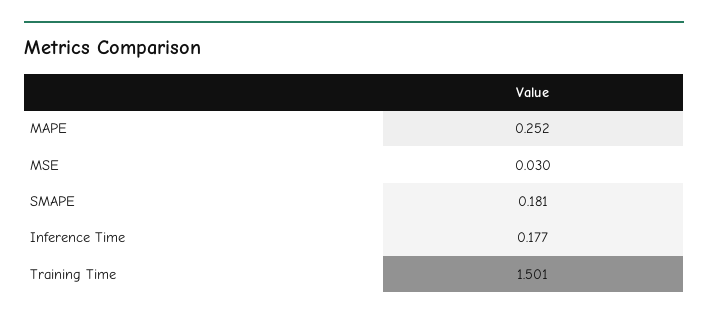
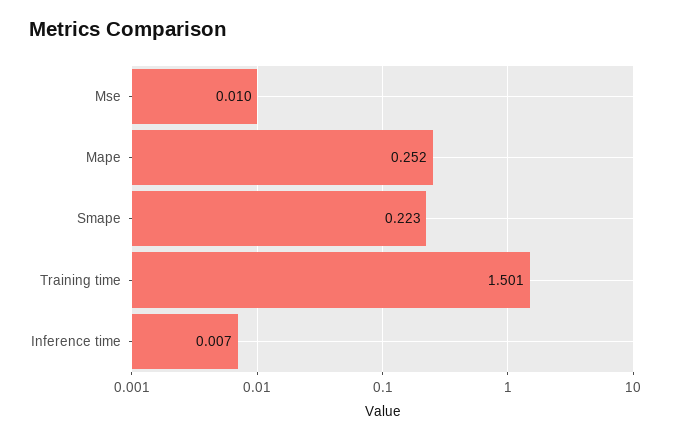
  {
    "MAPE": 0.252,
-   "MSE": 0.03,
+   "MSE": 0.01,
-   "SMAPE": 0.181,
+   "SMAPE": 0.223,
-   "Inference Time": 0.177,
+   "Inference Time": 0.007,
    "Training Time": 1.501
  }

